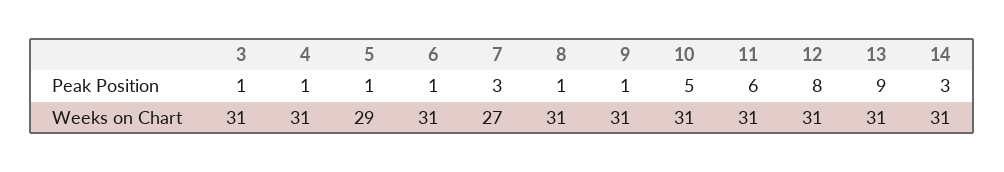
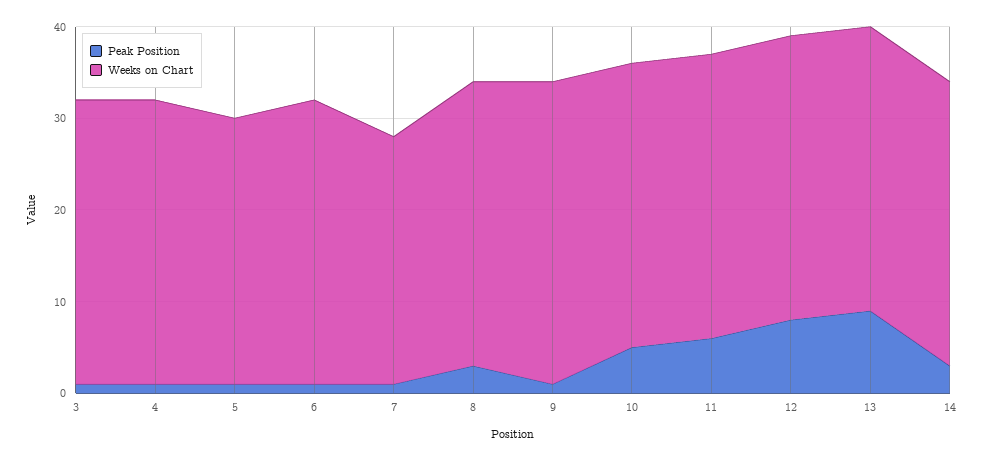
  {
    "Peak Position": {
      "3": 1,
      "4": 1,
      "5": 1,
      "6": 1,
-     "7": 3,
+     "7": 1,
-     "8": 1,
+     "8": 3,
      "9": 1,
      "10": 5,
      "11": 6,
      "12": 8,
      "13": 9,
      "14": 3
    },
    "Weeks on Chart": {
      "3": 31,
      "4": 31,
      "5": 29,
      "6": 31,
      "7": 27,
      "8": 31,
-     "9": 31,
+     "9": 33,
      "10": 31,
      "11": 31,
      "12": 31,
      "13": 31,
      "14": 31
    }
  }

